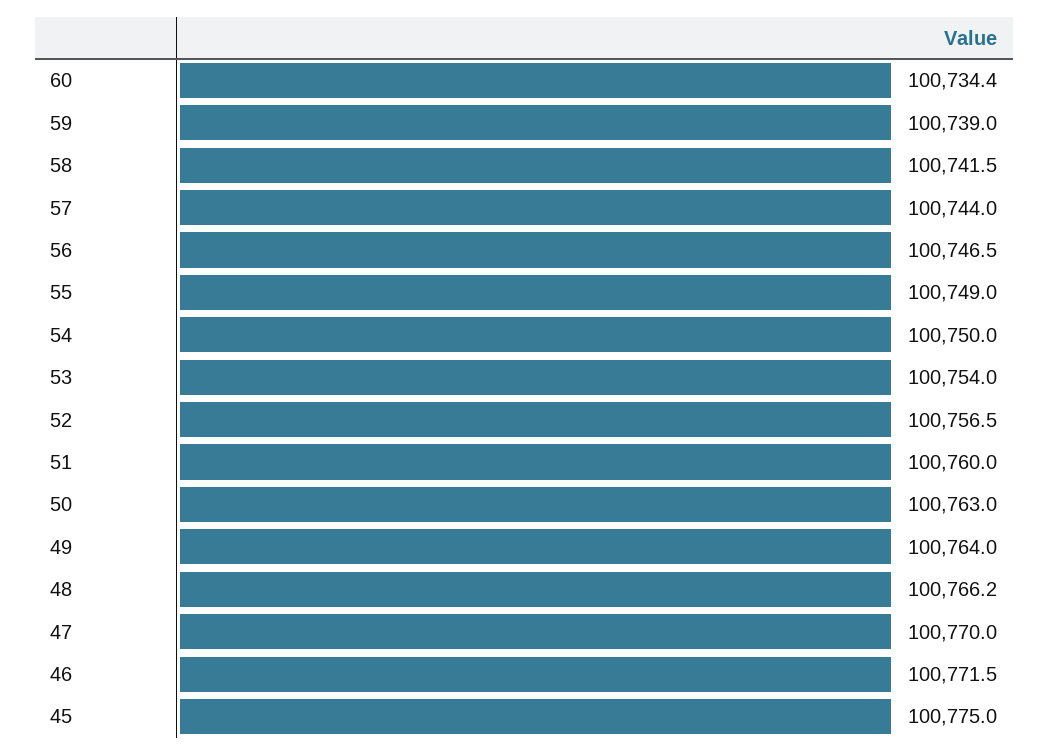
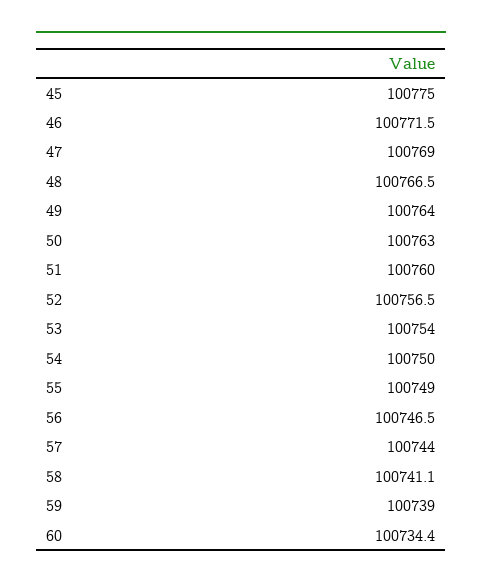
  {
    "60": 100734.4,
    "59": 100739,
-   "58": 100741.5,
+   "58": 100741.1,
    "57": 100744,
    "56": 100746.5,
    "55": 100749,
    "54": 100750,
    "53": 100754,
    "52": 100756.5,
    "51": 100760,
    "50": 100763,
    "49": 100764,
-   "48": 100766.2,
+   "48": 100766.5,
-   "47": 100770,
+   "47": 100769,
    "46": 100771.5,
    "45": 100775
  }

